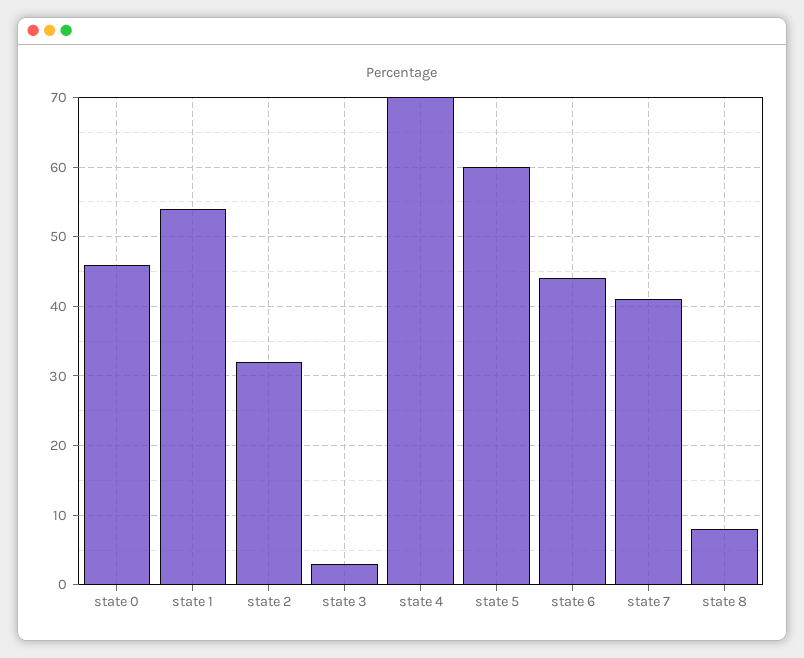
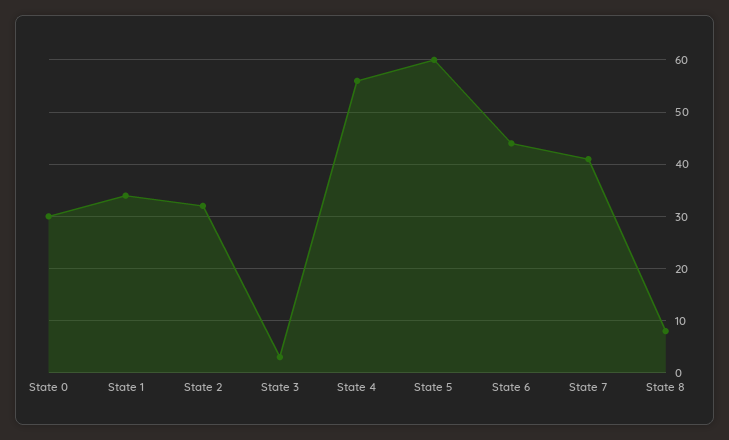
  {
-   "state 0": 46,
+   "state 0": 30,
-   "state 1": 54,
+   "state 1": 35,
    "state 2": 32,
    "state 3": 3,
-   "state 4": 70,
+   "state 4": 55,
    "state 5": 60,
    "state 6": 44,
    "state 7": 41,
    "state 8": 8
  }

